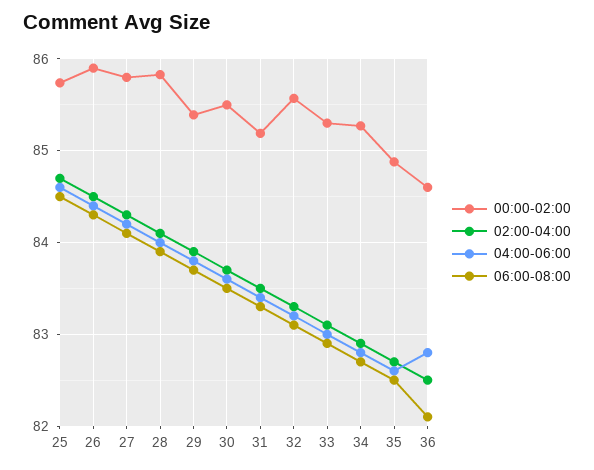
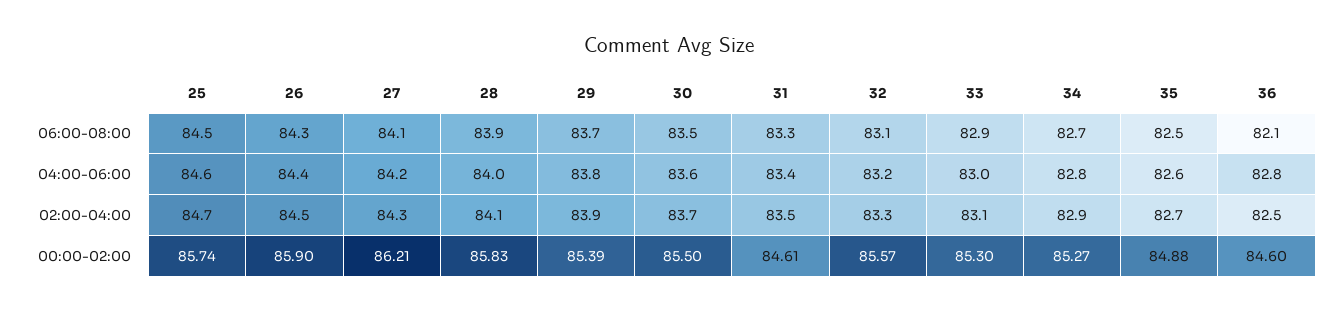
  {
    "00:00-02:00": {
      "25": 85.74,
      "26": 85.9,
-     "27": 85.8,
+     "27": 86.21,
      "28": 85.83,
      "29": 85.39,
      "30": 85.5,
-     "31": 85.2,
+     "31": 84.61,
      "32": 85.57,
      "33": 85.3,
      "34": 85.27,
      "35": 84.88,
      "36": 84.6
    },
    "02:00-04:00": {
      "25": 84.7,
      "26": 84.5,
      "27": 84.3,
      "28": 84.1,
      "29": 83.9,
      "30": 83.7,
      "31": 83.5,
      "32": 83.3,
      "33": 83.1,
      "34": 82.9,
      "35": 82.7,
      "36": 82.5
    },
    "04:00-06:00": {
      "25": 84.6,
      "26": 84.4,
      "27": 84.2,
      "28": 84,
      "29": 83.8,
      "30": 83.6,
      "31": 83.4,
      "32": 83.2,
      "33": 83,
      "34": 82.8,
      "35": 82.6,
      "36": 82.8
    },
    "06:00-08:00": {
      "25": 84.5,
      "26": 84.3,
      "27": 84.1,
      "28": 83.9,
      "29": 83.7,
      "30": 83.5,
      "31": 83.3,
      "32": 83.1,
      "33": 82.9,
      "34": 82.7,
      "35": 82.5,
      "36": 82.1
    }
  }

